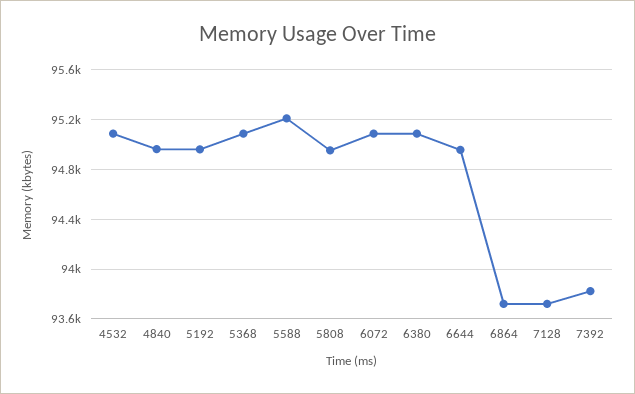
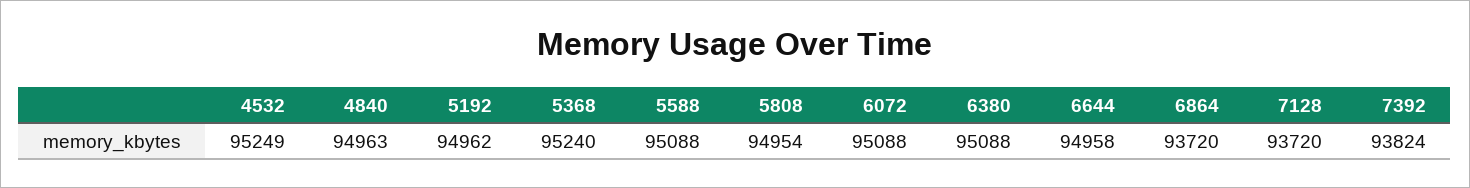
  {
-   "4532": 95100,
+   "4532": 95249,
    "4840": 94963,
    "5192": 94962,
-   "5368": 95100,
+   "5368": 95240,
-   "5588": 95200,
+   "5588": 95088,
    "5808": 94954,
    "6072": 95088,
    "6380": 95088,
    "6644": 94958,
    "6864": 93720,
    "7128": 93720,
    "7392": 93824
  }

